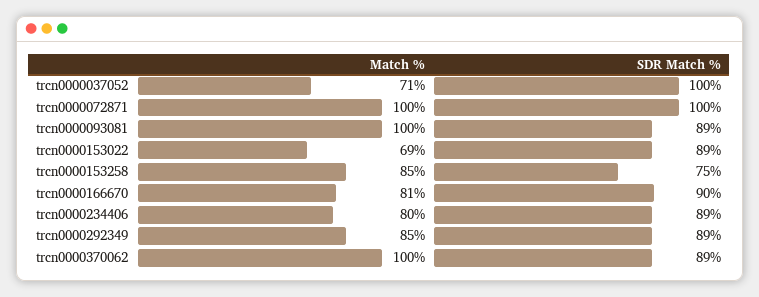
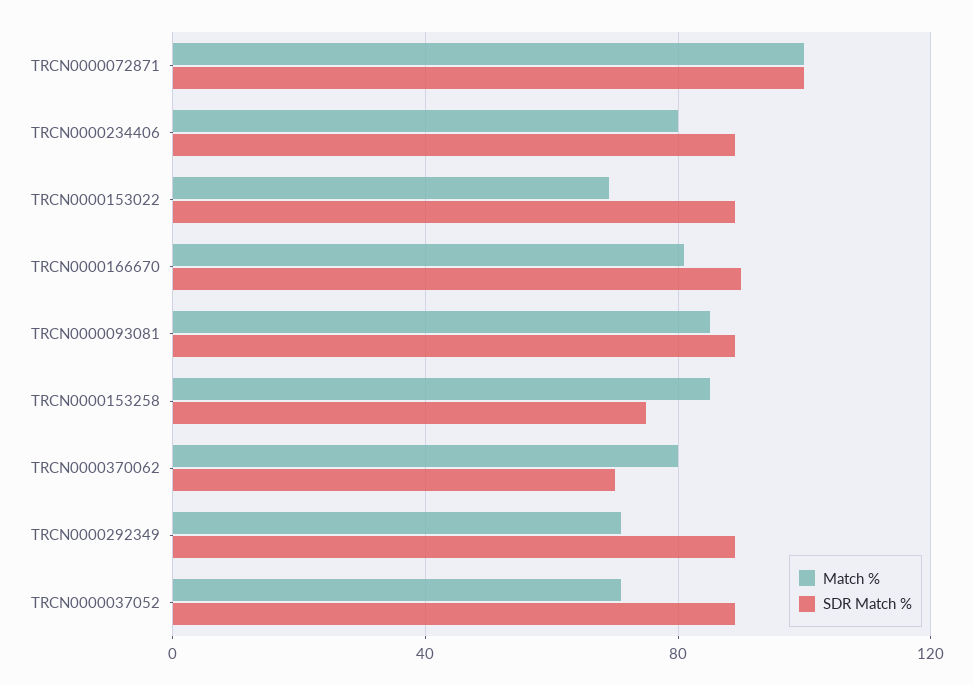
  {
    "Match %": {
      "trcn0000037052": 71,
      "trcn0000072871": 100,
-     "trcn0000093081": 100,
+     "trcn0000093081": 85,
      "trcn0000153022": 69,
      "trcn0000153258": 85,
      "trcn0000166670": 81,
      "trcn0000234406": 80,
-     "trcn0000292349": 85,
+     "trcn0000292349": 70,
-     "trcn0000370062": 100
+     "trcn0000370062": 80
    },
    "SDR Match %": {
-     "trcn0000037052": 100,
+     "trcn0000037052": 90,
      "trcn0000072871": 100,
      "trcn0000093081": 89,
      "trcn0000153022": 89,
      "trcn0000153258": 75,
      "trcn0000166670": 90,
      "trcn0000234406": 89,
      "trcn0000292349": 89,
-     "trcn0000370062": 89
+     "trcn0000370062": 70
    }
  }

